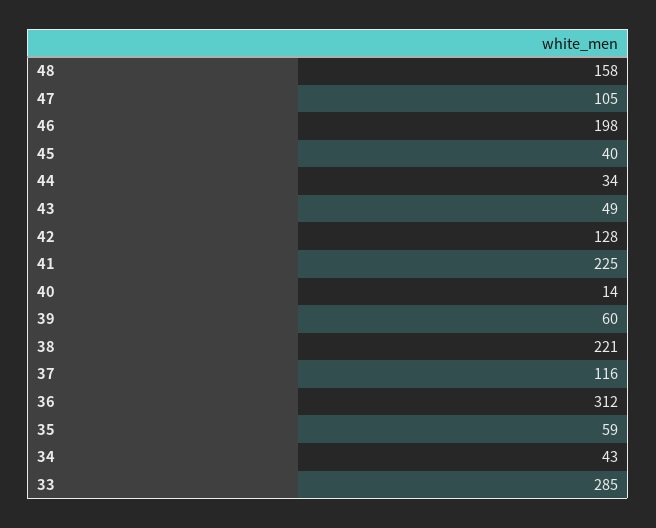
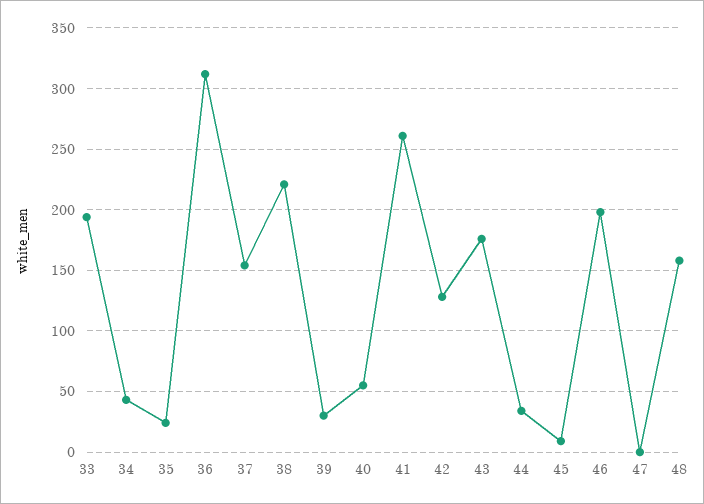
  {
    "48": 158,
-   "47": 105,
+   "47": 0,
    "46": 198,
-   "45": 40,
+   "45": 10,
    "44": 34,
-   "43": 49,
+   "43": 175,
    "42": 128,
-   "41": 225,
+   "41": 260,
-   "40": 14,
+   "40": 55,
-   "39": 60,
+   "39": 30,
    "38": 221,
-   "37": 116,
+   "37": 155,
    "36": 312,
-   "35": 59,
+   "35": 25,
    "34": 43,
-   "33": 285
+   "33": 195
  }

